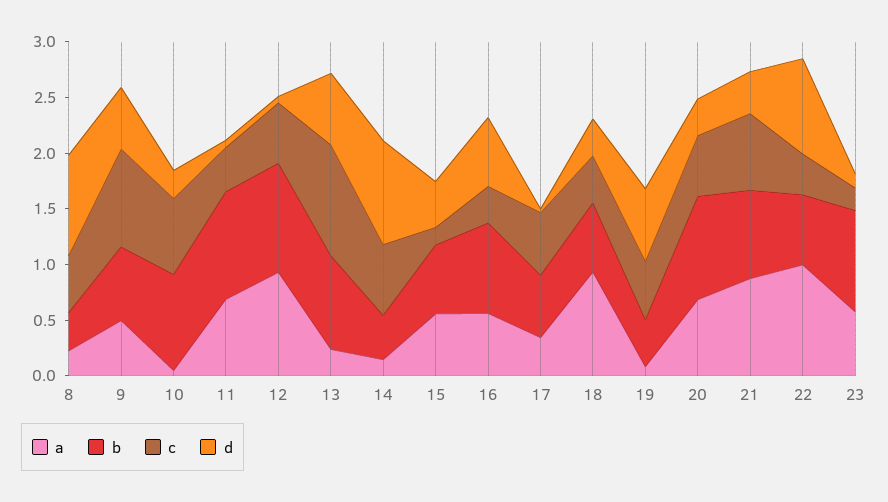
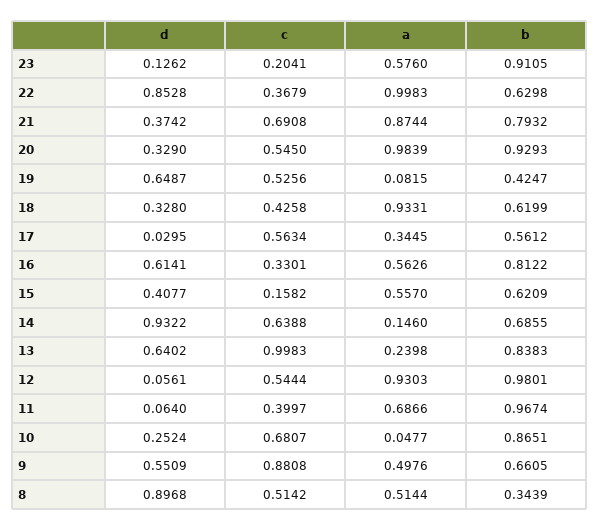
  {
    "a": {
-     "8": 0.2,
+     "8": 0.5144,
      "9": 0.4976,
      "10": 0.0477,
      "11": 0.6866,
      "12": 0.9303,
      "13": 0.2398,
      "14": 0.146,
      "15": 0.557,
      "16": 0.5626,
      "17": 0.3445,
      "18": 0.9331,
      "19": 0.0815,
-     "20": 0.7,
+     "20": 0.9839,
      "21": 0.8744,
      "22": 0.9983,
      "23": 0.576
    },
    "b": {
      "8": 0.3439,
      "9": 0.6605,
      "10": 0.8651,
      "11": 0.9674,
      "12": 0.9801,
      "13": 0.8383,
-     "14": 0.4,
+     "14": 0.6855,
      "15": 0.6209,
      "16": 0.8122,
      "17": 0.5612,
      "18": 0.6199,
      "19": 0.4247,
      "20": 0.9293,
      "21": 0.7932,
      "22": 0.6298,
      "23": 0.9105
    },
    "c": {
      "8": 0.5142,
      "9": 0.8808,
      "10": 0.6807,
      "11": 0.3997,
      "12": 0.5444,
      "13": 0.9983,
      "14": 0.6388,
      "15": 0.1582,
      "16": 0.3301,
      "17": 0.5634,
      "18": 0.4258,
      "19": 0.5256,
      "20": 0.545,
      "21": 0.6908,
      "22": 0.3679,
      "23": 0.2041
    },
    "d": {
      "8": 0.8968,
      "9": 0.5509,
      "10": 0.2524,
      "11": 0.064,
      "12": 0.0561,
      "13": 0.6402,
      "14": 0.9322,
      "15": 0.4077,
      "16": 0.6141,
      "17": 0.0295,
      "18": 0.328,
      "19": 0.6487,
      "20": 0.329,
      "21": 0.3742,
      "22": 0.8528,
      "23": 0.1262
    }
  }

